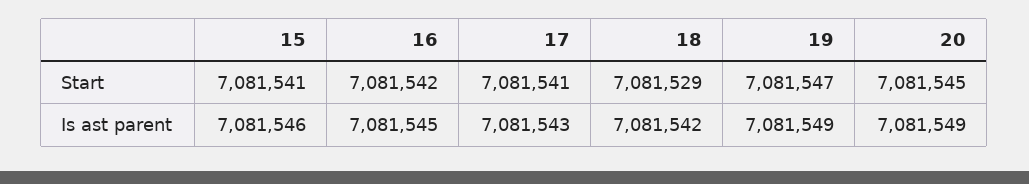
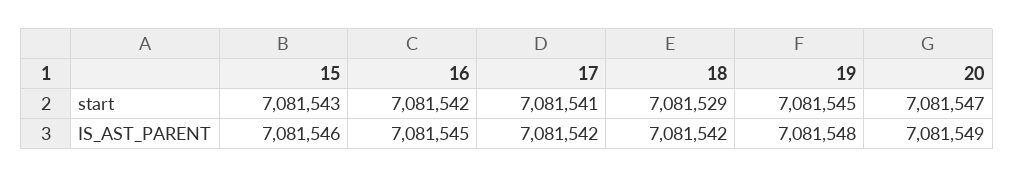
  {
    "15": {
-     "Start": 7081541,
+     "Start": 7081543,
      "Is ast parent": 7081546
    },
    "16": {
      "Start": 7081542,
      "Is ast parent": 7081545
    },
    "17": {
      "Start": 7081541,
-     "Is ast parent": 7081543
+     "Is ast parent": 7081542
    },
    "18": {
      "Start": 7081529,
      "Is ast parent": 7081542
    },
    "19": {
-     "Start": 7081547,
+     "Start": 7081545,
-     "Is ast parent": 7081549
+     "Is ast parent": 7081548
    },
    "20": {
-     "Start": 7081545,
+     "Start": 7081547,
      "Is ast parent": 7081549
    }
  }

